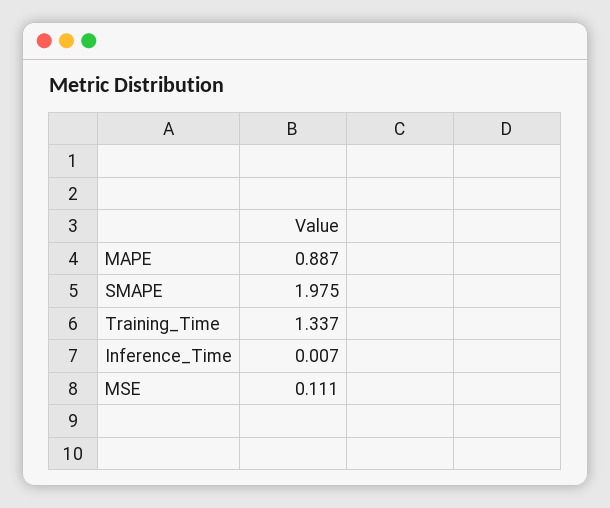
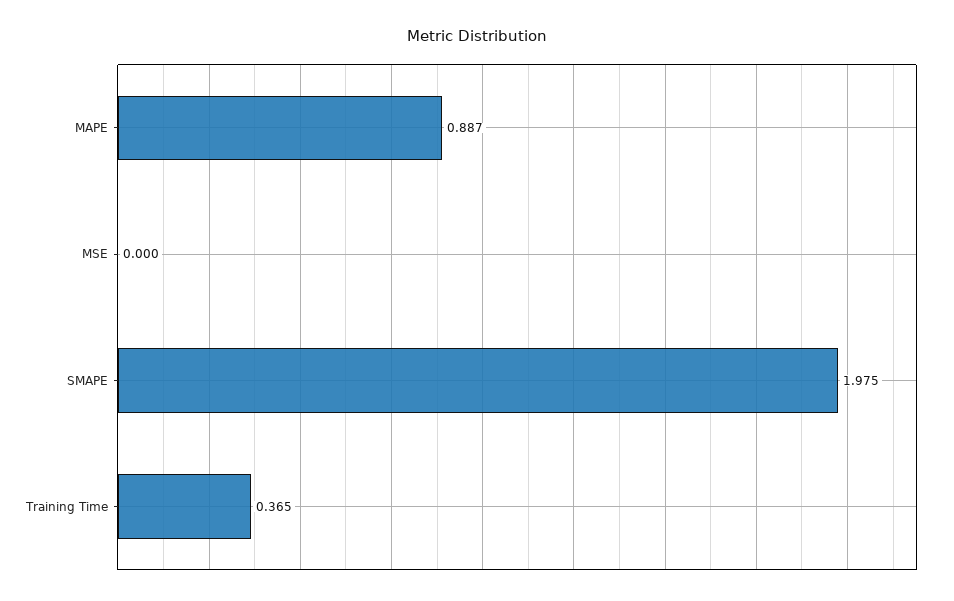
  {
    "MAPE": 0.887,
    "SMAPE": 1.975,
-   "Training_Time": 1.337,
+   "Training_Time": 0.365,
-   "Inference_Time": 0.007,
-   "MSE": 0.111
+   "MSE": 0
  }

